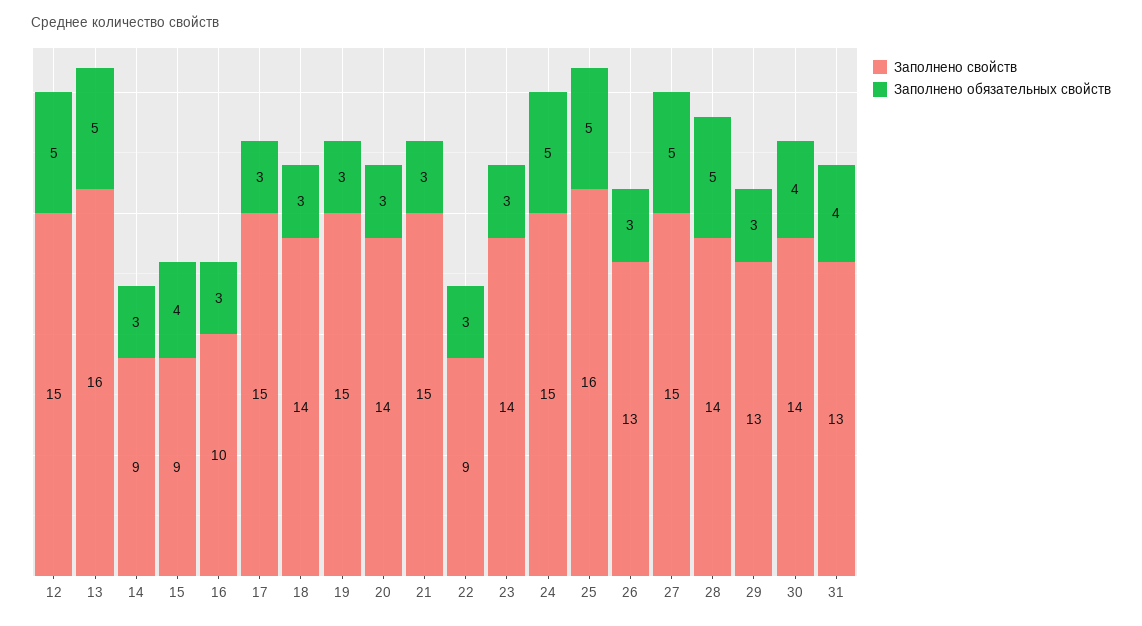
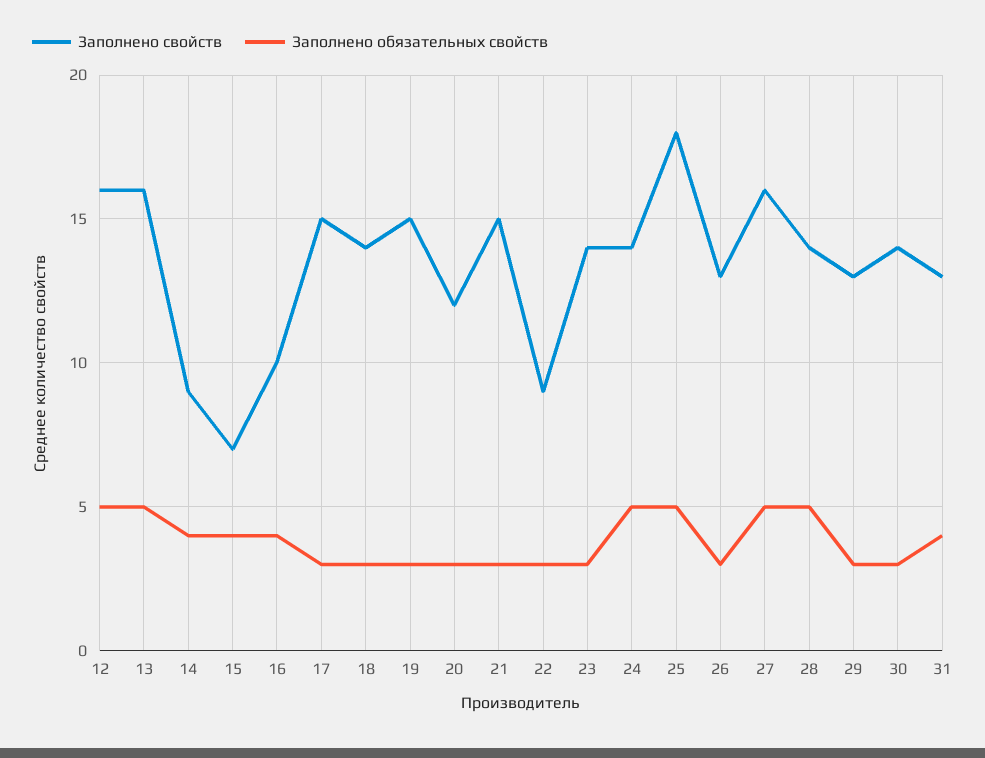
  {
    "Заполнено свойств": {
-     "12": 15,
+     "12": 16,
      "13": 16,
      "14": 9,
-     "15": 9,
+     "15": 7,
      "16": 10,
      "17": 15,
      "18": 14,
      "19": 15,
-     "20": 14,
+     "20": 12,
      "21": 15,
      "22": 9,
      "23": 14,
-     "24": 15,
+     "24": 14,
-     "25": 16,
+     "25": 18,
      "26": 13,
-     "27": 15,
+     "27": 16,
      "28": 14,
      "29": 13,
      "30": 14,
      "31": 13
    },
    "Заполнено обязательных свойств": {
      "12": 5,
      "13": 5,
-     "14": 3,
+     "14": 4,
      "15": 4,
-     "16": 3,
+     "16": 4,
      "17": 3,
      "18": 3,
      "19": 3,
      "20": 3,
      "21": 3,
      "22": 3,
      "23": 3,
      "24": 5,
      "25": 5,
      "26": 3,
      "27": 5,
      "28": 5,
      "29": 3,
-     "30": 4,
+     "30": 3,
      "31": 4
    }
  }

